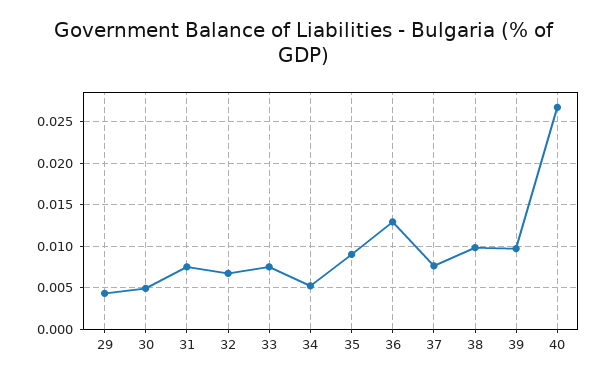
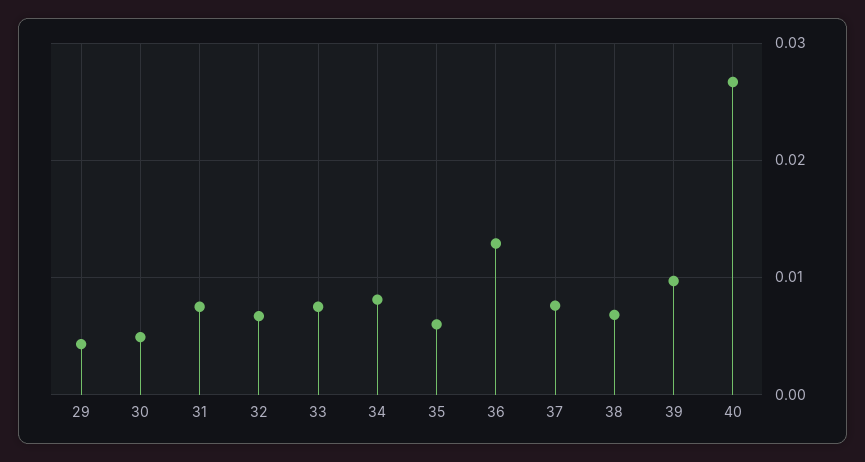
  {
    "29": 0.004,
    "30": 0.005,
    "31": 0.008,
    "32": 0.007,
    "33": 0.008,
-   "34": 0.005,
+   "34": 0.008,
-   "35": 0.009,
+   "35": 0.006,
    "36": 0.013,
    "37": 0.008,
-   "38": 0.01,
+   "38": 0.007,
    "39": 0.01,
    "40": 0.027
  }

